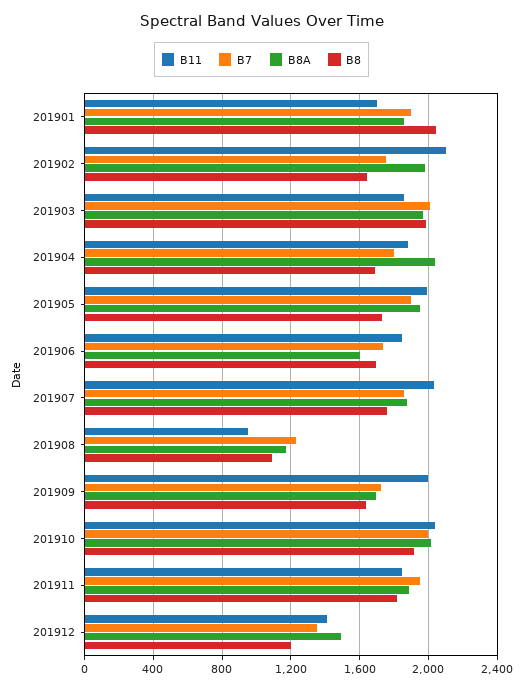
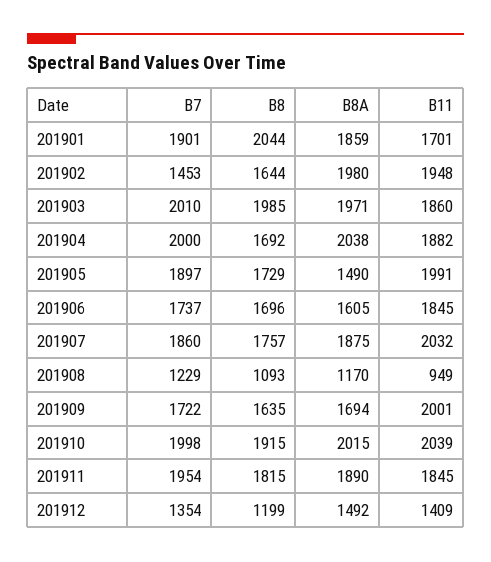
  {
    "B11": {
      "201901": 1701,
-     "201902": 2100,
+     "201902": 1948,
      "201903": 1860,
      "201904": 1882,
      "201905": 1991,
      "201906": 1845,
      "201907": 2032,
      "201908": 949,
      "201909": 2001,
      "201910": 2039,
      "201911": 1845,
      "201912": 1409
    },
    "B7": {
      "201901": 1901,
-     "201902": 1750,
+     "201902": 1453,
      "201903": 2010,
-     "201904": 1800,
+     "201904": 2000,
      "201905": 1897,
      "201906": 1737,
      "201907": 1860,
      "201908": 1229,
      "201909": 1722,
      "201910": 1998,
      "201911": 1954,
      "201912": 1354
    },
    "B8A": {
      "201901": 1859,
      "201902": 1980,
      "201903": 1971,
      "201904": 2038,
-     "201905": 1950,
+     "201905": 1490,
      "201906": 1605,
      "201907": 1875,
      "201908": 1170,
      "201909": 1694,
      "201910": 2015,
      "201911": 1890,
      "201912": 1492
    },
    "B8": {
      "201901": 2044,
      "201902": 1644,
      "201903": 1985,
      "201904": 1692,
      "201905": 1729,
      "201906": 1696,
      "201907": 1757,
      "201908": 1093,
      "201909": 1635,
      "201910": 1915,
      "201911": 1815,
      "201912": 1199
    }
  }

